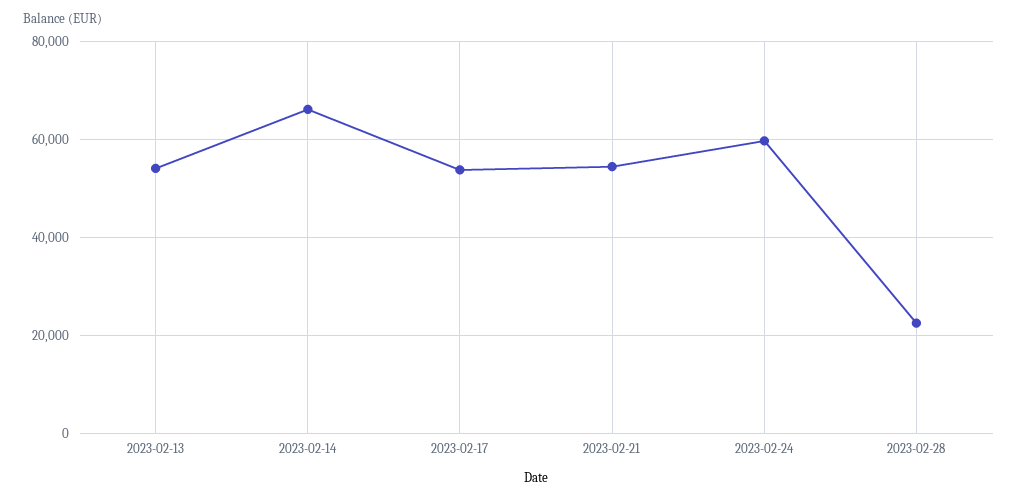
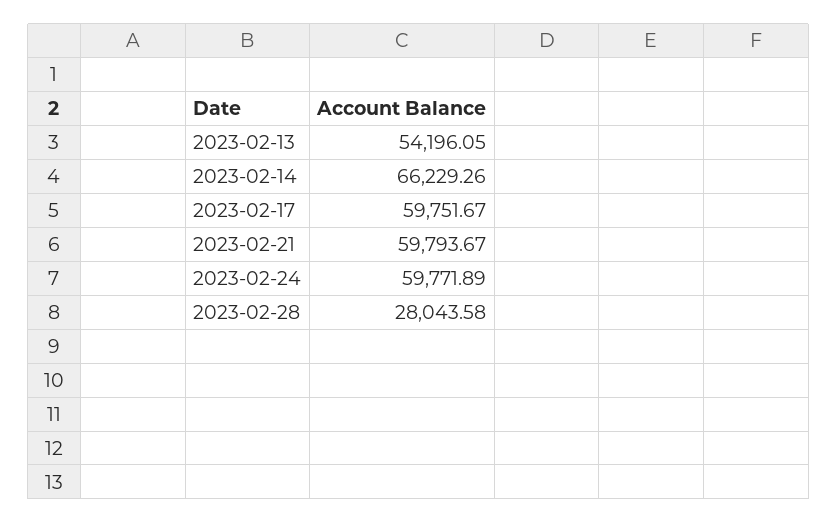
  {
    "2023-02-13": 54196.05,
    "2023-02-14": 66229.26,
-   "2023-02-17": 54000,
+   "2023-02-17": 59751.67,
-   "2023-02-21": 54000,
+   "2023-02-21": 59793.67,
    "2023-02-24": 59771.89,
-   "2023-02-28": 22000
+   "2023-02-28": 28043.58
  }

